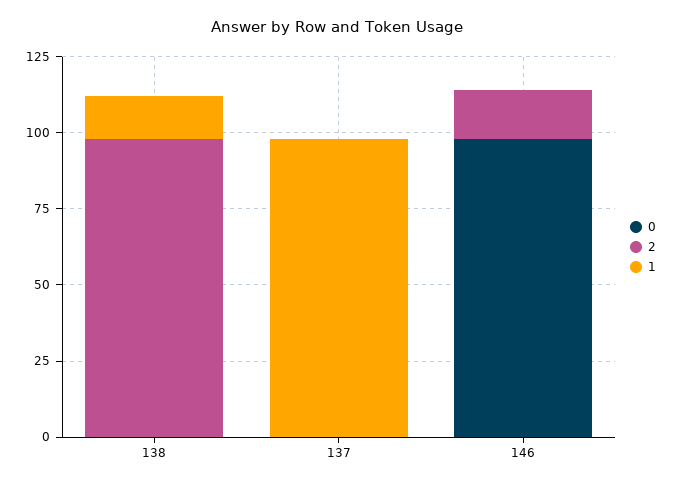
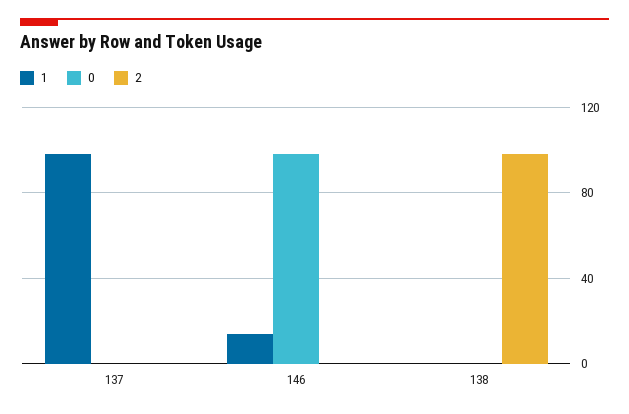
  {
    "0": {
      "138": 0,
      "137": 0,
      "146": 100
    },
    "2": {
      "138": 100,
      "137": 0,
-     "146": 15
+     "146": 0
    },
    "1": {
-     "138": 15,
+     "138": 0,
      "137": 100,
-     "146": 0
+     "146": 15
    }
  }

